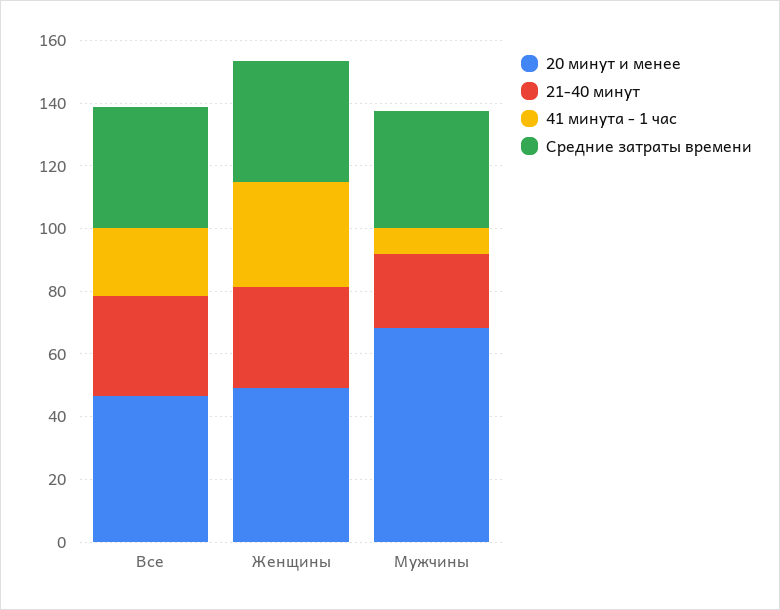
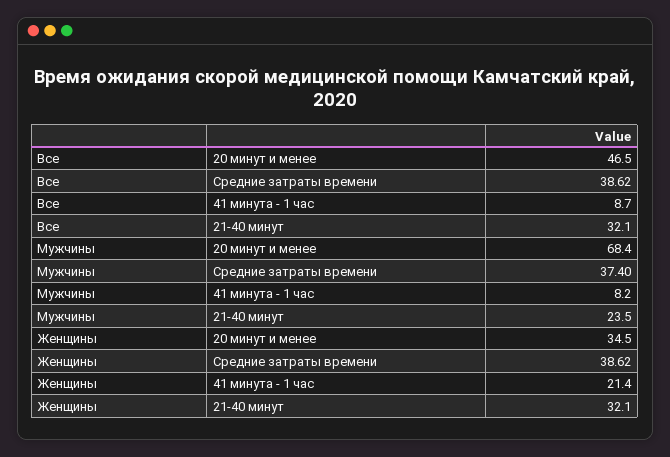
  {
    "20 минут и менее": {
      "Все": 46.5,
-     "Женщины": 50,
+     "Женщины": 34.5,
      "Мужчины": 68.4
    },
    "21-40 минут": {
      "Все": 32.1,
      "Женщины": 32.1,
      "Мужчины": 23.5
    },
    "41 минута - 1 час": {
-     "Все": 20,
+     "Все": 8.7,
-     "Женщины": 35,
+     "Женщины": 21.4,
      "Мужчины": 8.2
    },
    "Средние затраты времени": {
      "Все": 38.62,
      "Женщины": 38.62,
      "Мужчины": 37.4
    }
  }

